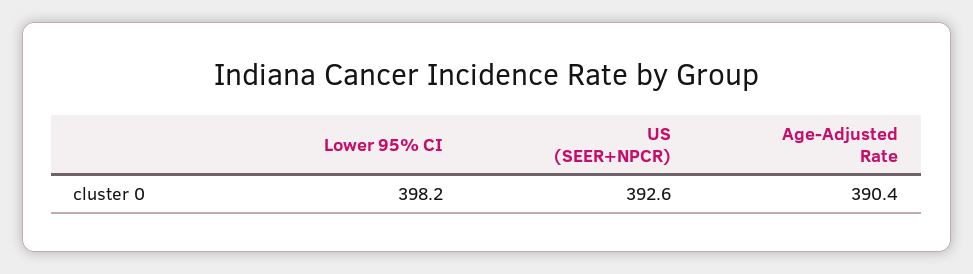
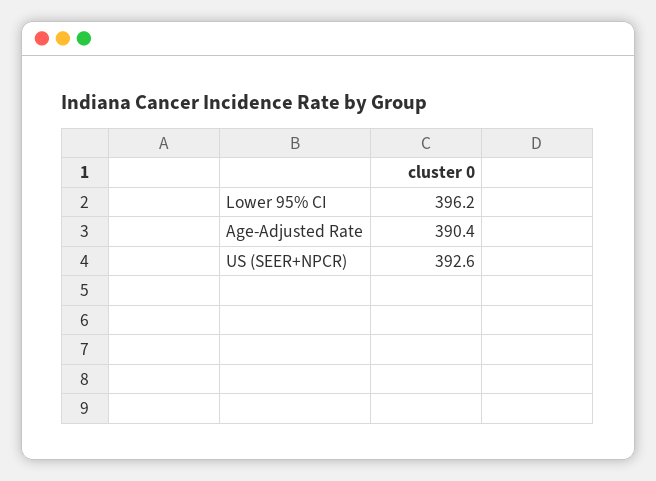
  {
-   "Lower 95% CI": 398.2,
+   "Lower 95% CI": 396.2,
    "US (SEER+NPCR)": 392.6,
    "Age-Adjusted Rate": 390.4
  }

